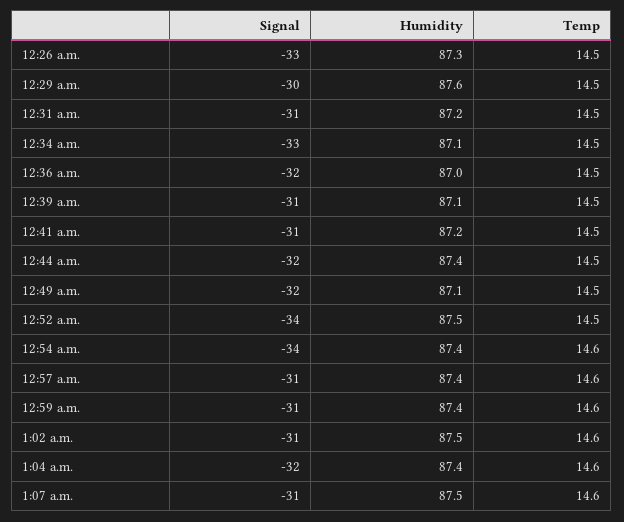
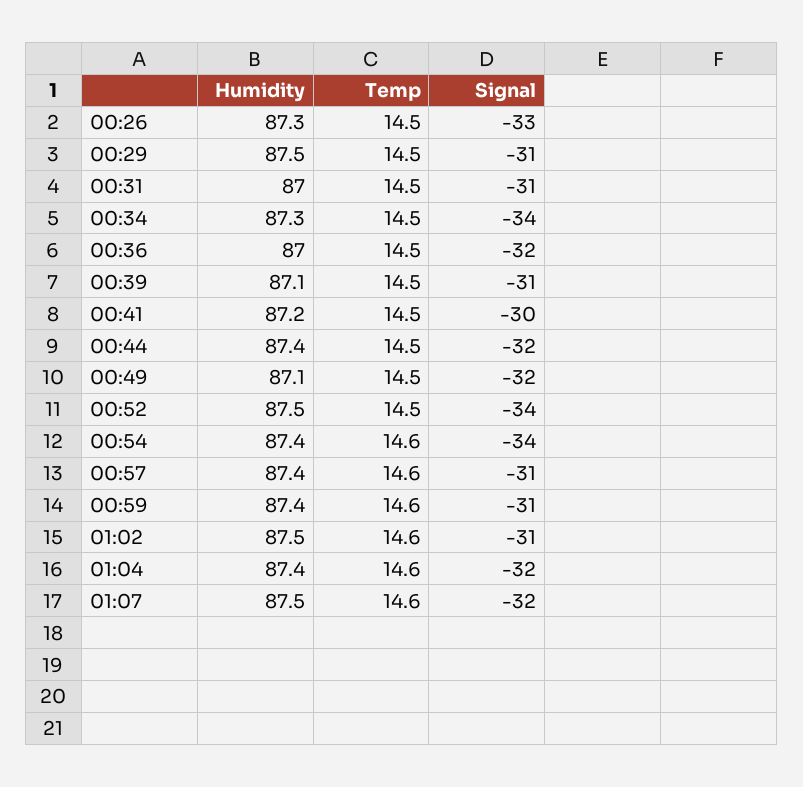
  {
    "Signal": {
      "12:26 a.m.": -33,
-     "12:29 a.m.": -30,
+     "12:29 a.m.": -31,
      "12:31 a.m.": -31,
-     "12:34 a.m.": -33,
+     "12:34 a.m.": -34,
      "12:36 a.m.": -32,
      "12:39 a.m.": -31,
-     "12:41 a.m.": -31,
+     "12:41 a.m.": -30,
      "12:44 a.m.": -32,
      "12:49 a.m.": -32,
      "12:52 a.m.": -34,
      "12:54 a.m.": -34,
      "12:57 a.m.": -31,
      "12:59 a.m.": -31,
      "1:02 a.m.": -31,
      "1:04 a.m.": -32,
-     "1:07 a.m.": -31
+     "1:07 a.m.": -32
    },
    "Humidity": {
      "12:26 a.m.": 87.3,
-     "12:29 a.m.": 87.6,
+     "12:29 a.m.": 87.5,
-     "12:31 a.m.": 87.2,
+     "12:31 a.m.": 87,
-     "12:34 a.m.": 87.1,
+     "12:34 a.m.": 87.3,
      "12:36 a.m.": 87,
      "12:39 a.m.": 87.1,
      "12:41 a.m.": 87.2,
      "12:44 a.m.": 87.4,
      "12:49 a.m.": 87.1,
      "12:52 a.m.": 87.5,
      "12:54 a.m.": 87.4,
      "12:57 a.m.": 87.4,
      "12:59 a.m.": 87.4,
      "1:02 a.m.": 87.5,
      "1:04 a.m.": 87.4,
      "1:07 a.m.": 87.5
    },
    "Temp": {
      "12:26 a.m.": 14.5,
      "12:29 a.m.": 14.5,
      "12:31 a.m.": 14.5,
      "12:34 a.m.": 14.5,
      "12:36 a.m.": 14.5,
      "12:39 a.m.": 14.5,
      "12:41 a.m.": 14.5,
      "12:44 a.m.": 14.5,
      "12:49 a.m.": 14.5,
      "12:52 a.m.": 14.5,
      "12:54 a.m.": 14.6,
      "12:57 a.m.": 14.6,
      "12:59 a.m.": 14.6,
      "1:02 a.m.": 14.6,
      "1:04 a.m.": 14.6,
      "1:07 a.m.": 14.6
    }
  }

